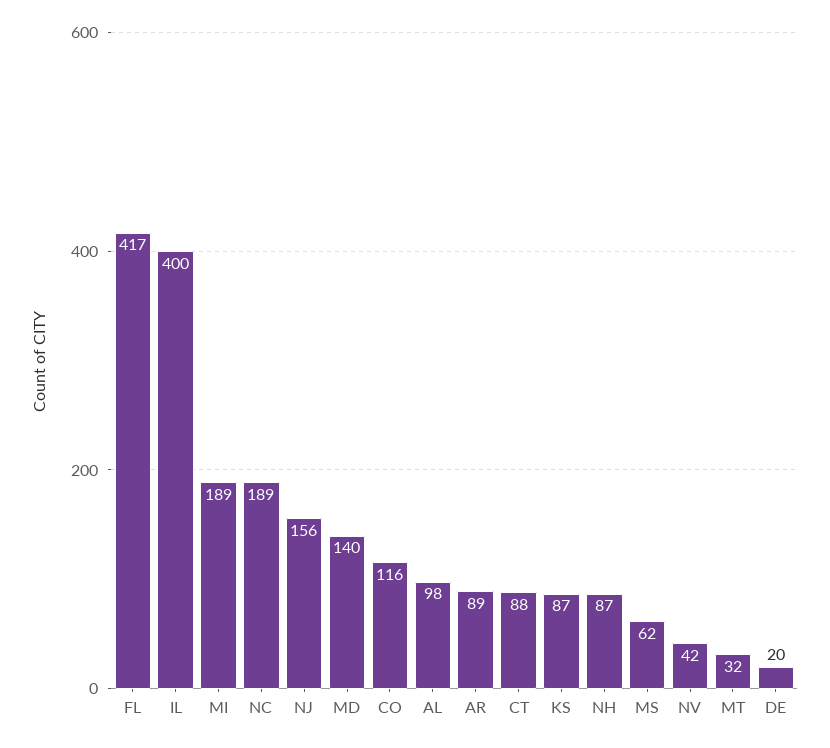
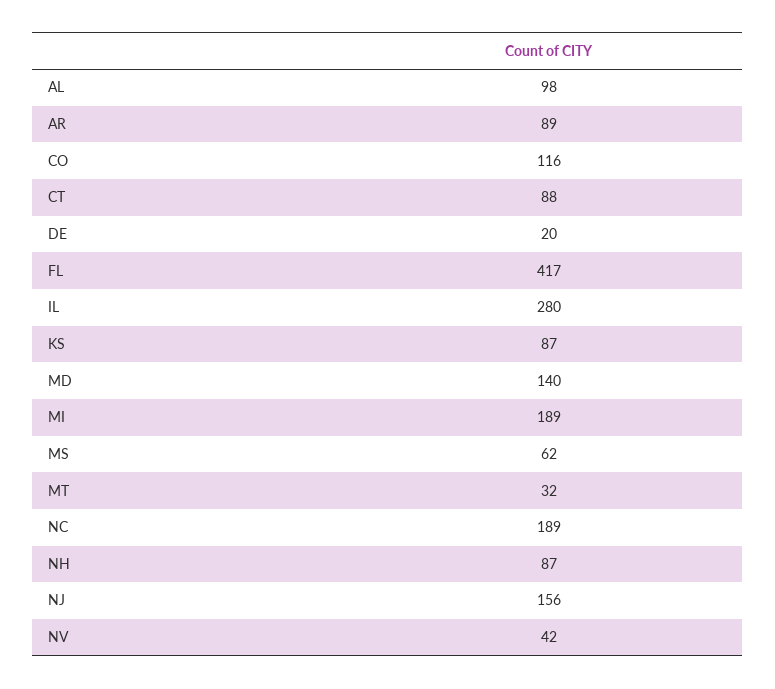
  {
    "FL": 417,
-   "IL": 400,
+   "IL": 280,
    "MI": 189,
    "NC": 189,
    "NJ": 156,
    "MD": 140,
    "CO": 116,
    "AL": 98,
    "AR": 89,
    "CT": 88,
    "KS": 87,
    "NH": 87,
    "MS": 62,
    "NV": 42,
    "MT": 32,
    "DE": 20
  }

